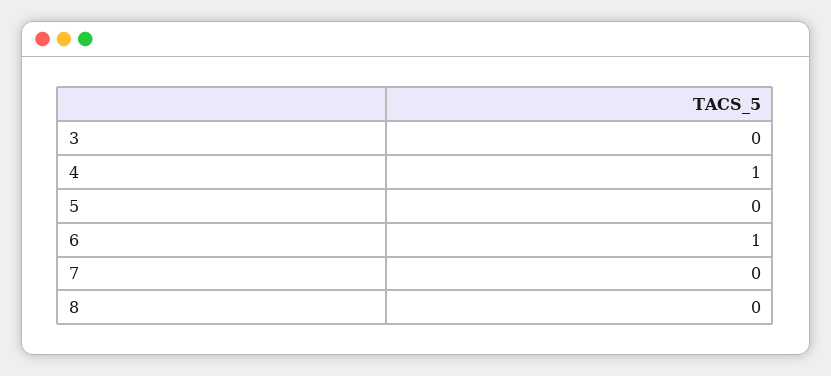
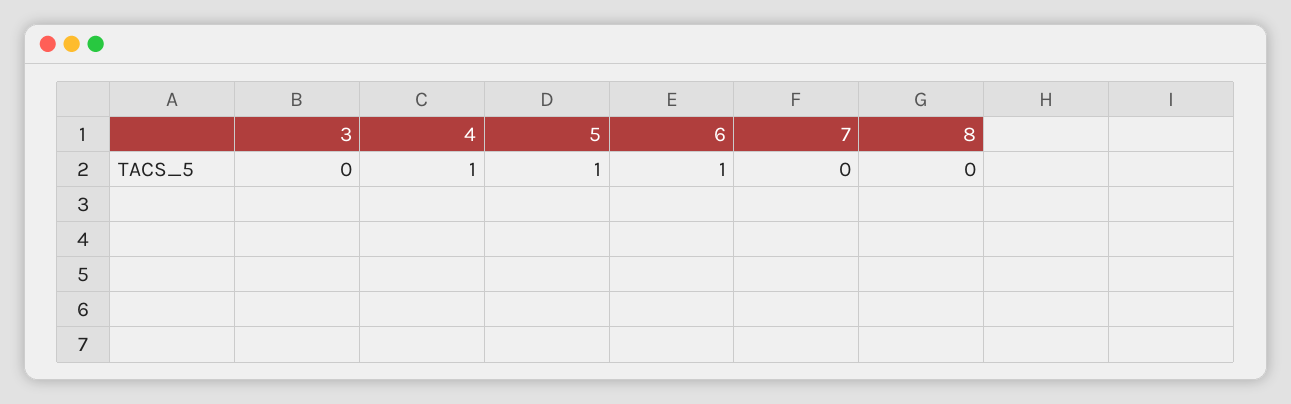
  {
    "3": 0,
    "4": 1,
-   "5": 0,
+   "5": 1,
    "6": 1,
    "7": 0,
    "8": 0
  }

